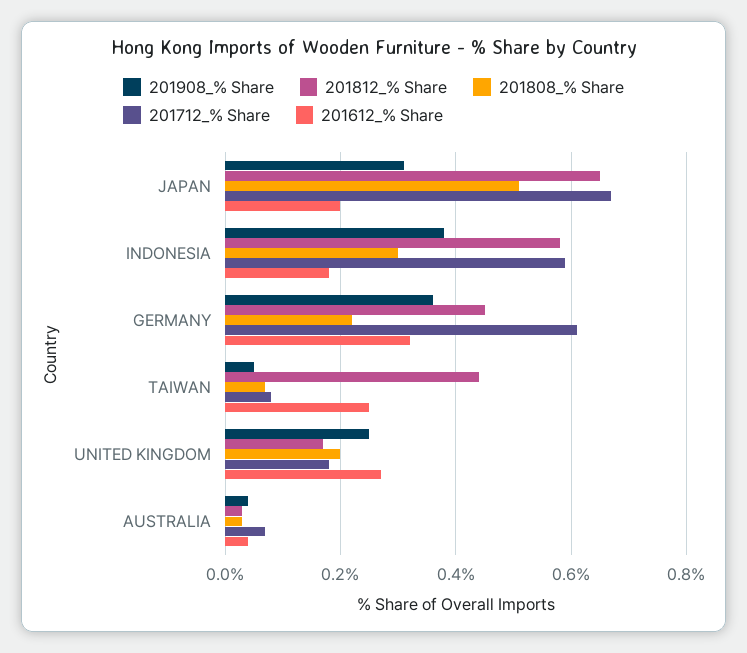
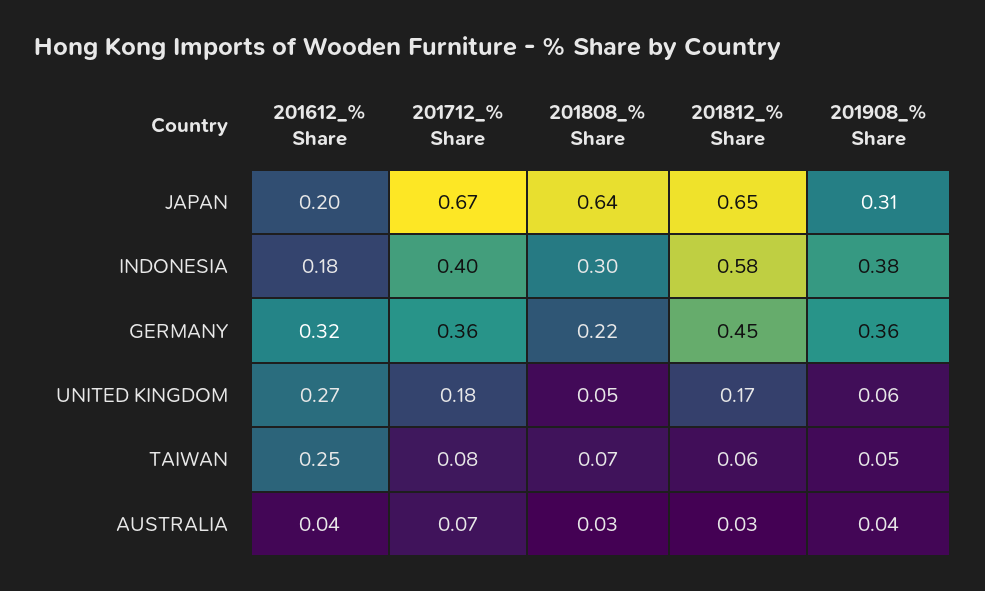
  {
    "201908_% Share": {
      "JAPAN": 0.31,
      "INDONESIA": 0.38,
      "GERMANY": 0.36,
      "TAIWAN": 0.05,
-     "UNITED KINGDOM": 0.25,
+     "UNITED KINGDOM": 0.06,
      "AUSTRALIA": 0.04
    },
    "201812_% Share": {
      "JAPAN": 0.65,
      "INDONESIA": 0.58,
      "GERMANY": 0.45,
-     "TAIWAN": 0.45,
+     "TAIWAN": 0.06,
      "UNITED KINGDOM": 0.17,
      "AUSTRALIA": 0.03
    },
    "201808_% Share": {
-     "JAPAN": 0.5,
+     "JAPAN": 0.64,
      "INDONESIA": 0.3,
      "GERMANY": 0.22,
      "TAIWAN": 0.07,
-     "UNITED KINGDOM": 0.2,
+     "UNITED KINGDOM": 0.05,
      "AUSTRALIA": 0.03
    },
    "201712_% Share": {
      "JAPAN": 0.67,
-     "INDONESIA": 0.6,
+     "INDONESIA": 0.4,
-     "GERMANY": 0.6,
+     "GERMANY": 0.36,
      "TAIWAN": 0.08,
      "UNITED KINGDOM": 0.18,
      "AUSTRALIA": 0.07
    },
    "201612_% Share": {
      "JAPAN": 0.2,
      "INDONESIA": 0.18,
      "GERMANY": 0.32,
      "TAIWAN": 0.25,
      "UNITED KINGDOM": 0.27,
      "AUSTRALIA": 0.04
    }
  }

